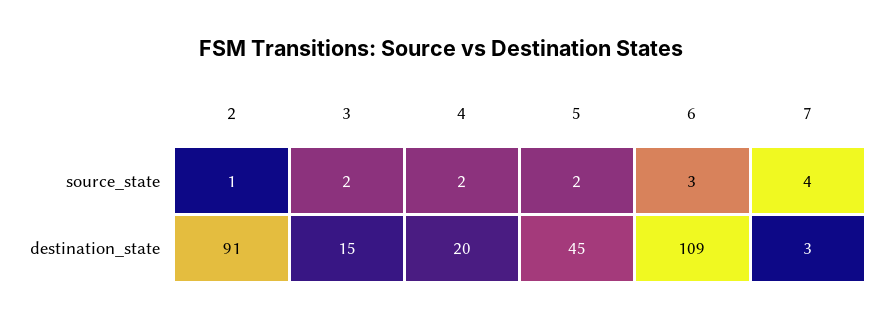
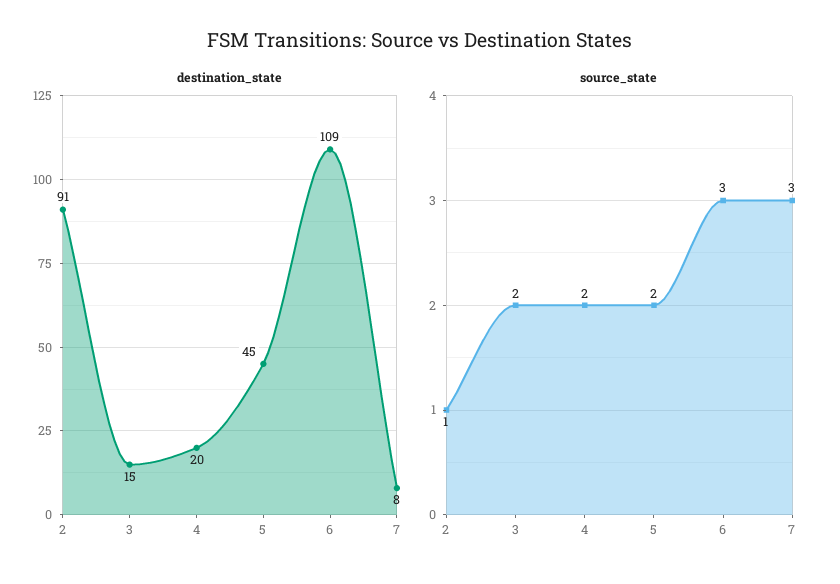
  {
    "source_state": {
      "2": 1,
      "3": 2,
      "4": 2,
      "5": 2,
      "6": 3,
-     "7": 4
+     "7": 3
    },
    "destination_state": {
      "2": 91,
      "3": 15,
      "4": 20,
      "5": 45,
      "6": 109,
-     "7": 3
+     "7": 8
    }
  }

